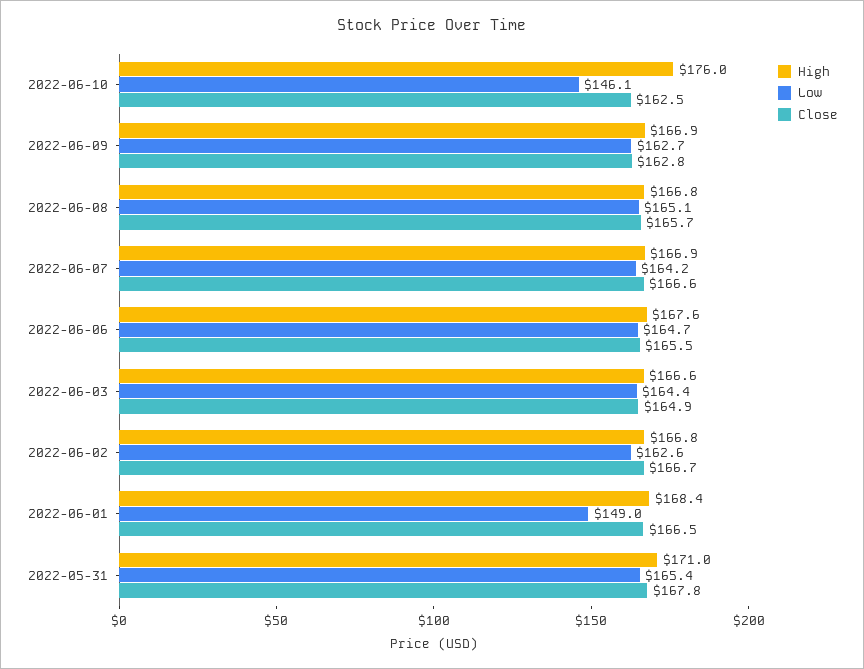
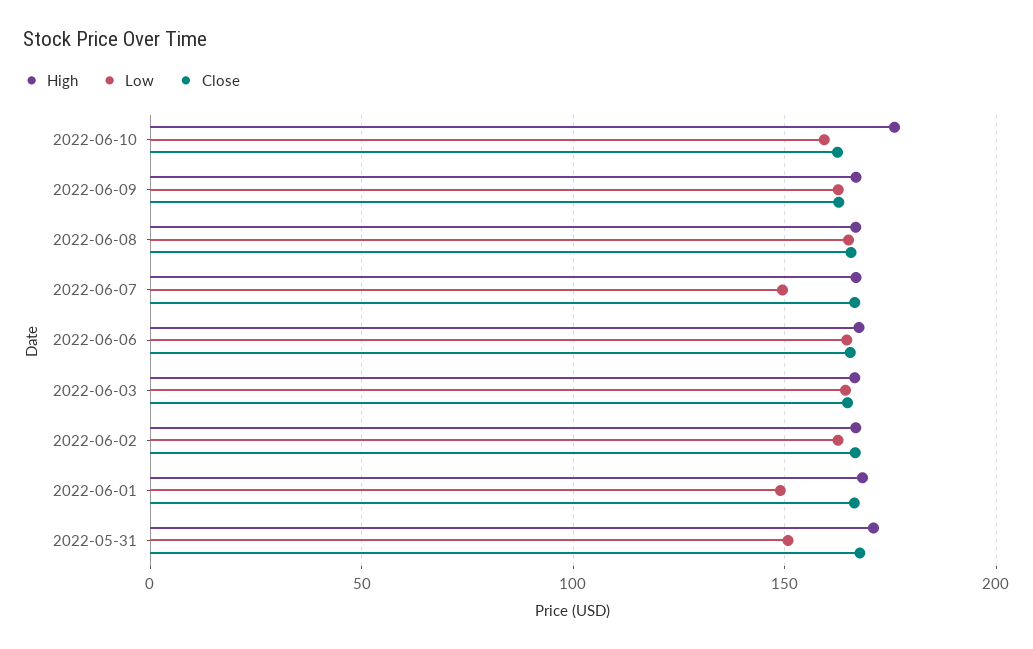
  {
    "High": {
      "2022-06-10": 176,
      "2022-06-09": 166.9,
      "2022-06-08": 166.8,
      "2022-06-07": 166.9,
      "2022-06-06": 167.6,
      "2022-06-03": 166.6,
      "2022-06-02": 166.8,
      "2022-06-01": 168.4,
      "2022-05-31": 171
    },
    "Low": {
-     "2022-06-10": 146.1,
+     "2022-06-10": 160,
      "2022-06-09": 162.7,
      "2022-06-08": 165.1,
-     "2022-06-07": 164.2,
+     "2022-06-07": 150,
      "2022-06-06": 164.7,
      "2022-06-03": 164.4,
      "2022-06-02": 162.6,
      "2022-06-01": 149,
-     "2022-05-31": 165.4
+     "2022-05-31": 150
    },
    "Close": {
      "2022-06-10": 162.5,
      "2022-06-09": 162.8,
      "2022-06-08": 165.7,
      "2022-06-07": 166.6,
      "2022-06-06": 165.5,
      "2022-06-03": 164.9,
      "2022-06-02": 166.7,
      "2022-06-01": 166.5,
      "2022-05-31": 167.8
    }
  }

